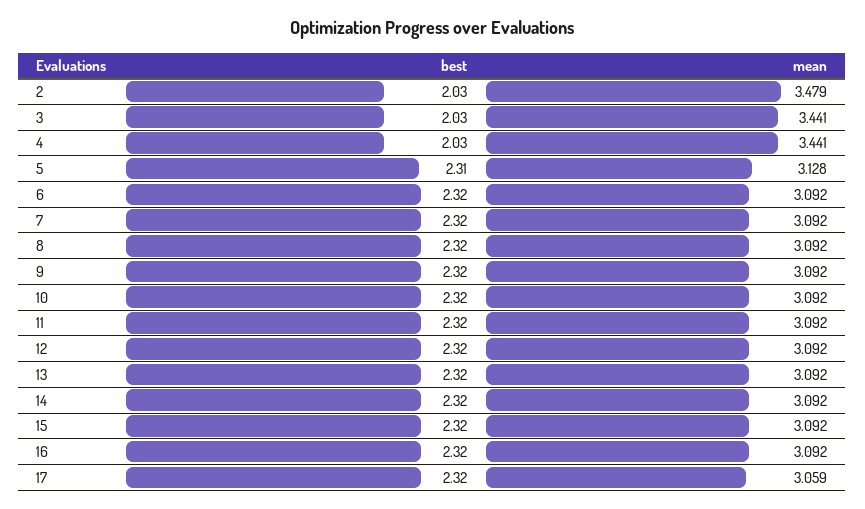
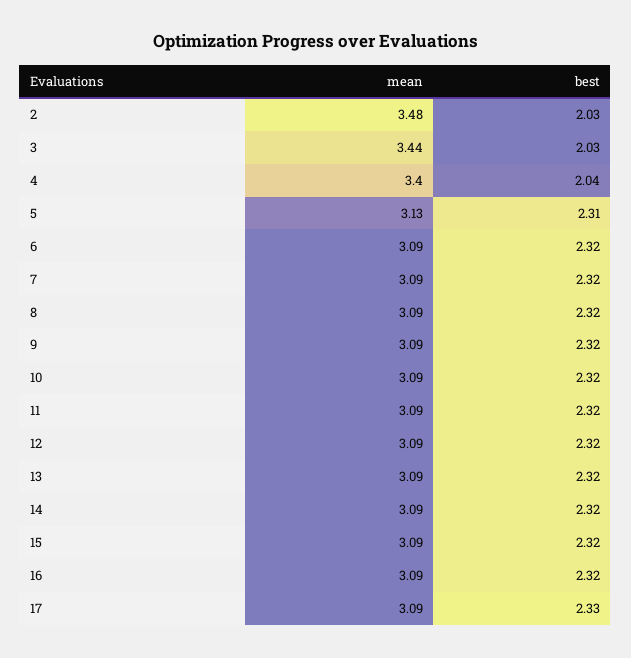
  {
    "best": {
      "2": 2.03,
      "3": 2.03,
-     "4": 2.03,
+     "4": 2.04,
      "5": 2.31,
      "6": 2.32,
      "7": 2.32,
      "8": 2.32,
      "9": 2.32,
      "10": 2.32,
      "11": 2.32,
      "12": 2.32,
      "13": 2.32,
      "14": 2.32,
      "15": 2.32,
      "16": 2.32,
-     "17": 2.32
+     "17": 2.33
    },
    "mean": {
      "2": 3.479,
      "3": 3.441,
-     "4": 3.441,
+     "4": 3.4,
      "5": 3.128,
      "6": 3.092,
      "7": 3.092,
      "8": 3.092,
      "9": 3.092,
      "10": 3.092,
      "11": 3.092,
      "12": 3.092,
      "13": 3.092,
      "14": 3.092,
      "15": 3.092,
      "16": 3.092,
-     "17": 3.059
+     "17": 3.09
    }
  }

